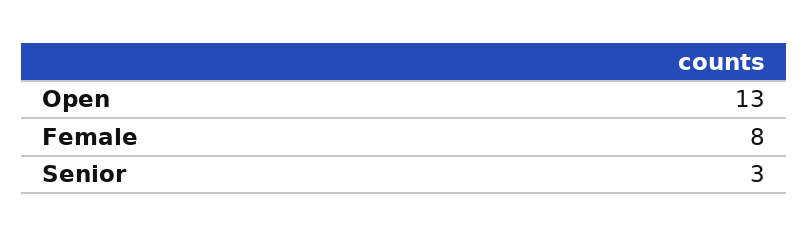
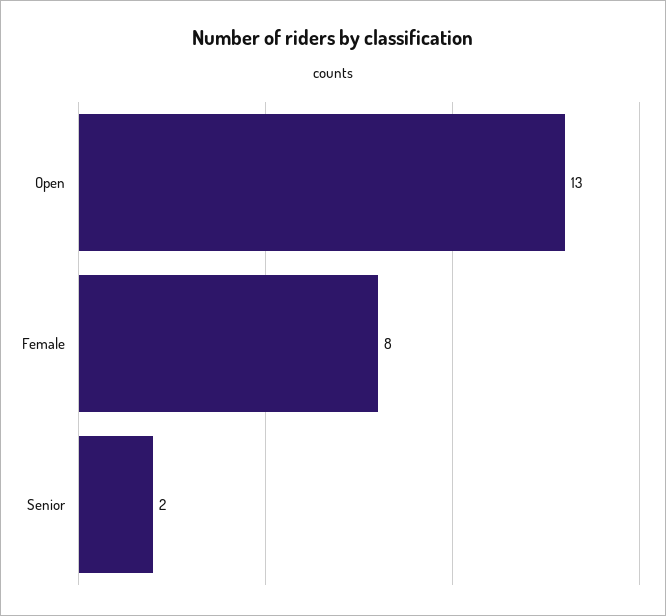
  {
    "Open": 13,
    "Female": 8,
-   "Senior": 3
+   "Senior": 2
  }

